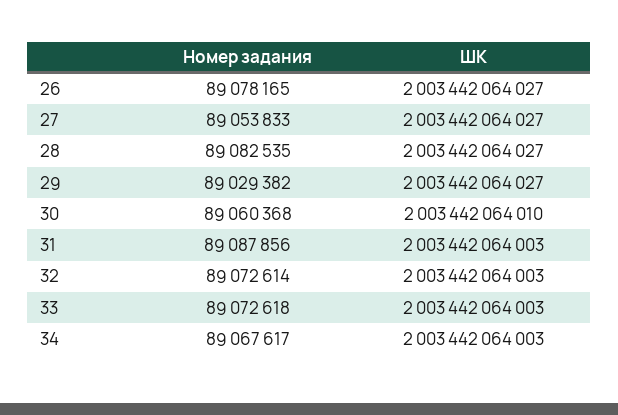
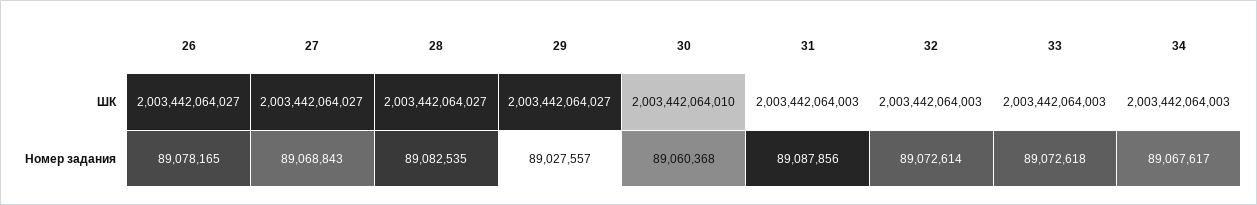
  {
    "Номер задания": {
      "26": 89078165,
-     "27": 89053833,
+     "27": 89068843,
      "28": 89082535,
-     "29": 89029382,
+     "29": 89027557,
      "30": 89060368,
      "31": 89087856,
      "32": 89072614,
      "33": 89072618,
      "34": 89067617
    },
    "ШК": {
      "26": 2003442064027,
      "27": 2003442064027,
      "28": 2003442064027,
      "29": 2003442064027,
      "30": 2003442064010,
      "31": 2003442064003,
      "32": 2003442064003,
      "33": 2003442064003,
      "34": 2003442064003
    }
  }

